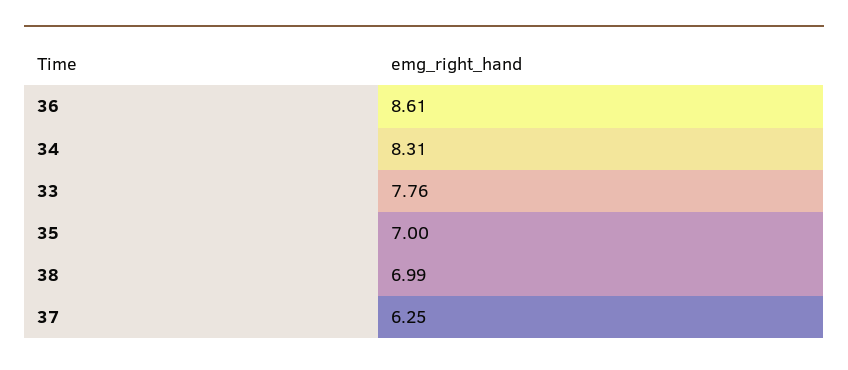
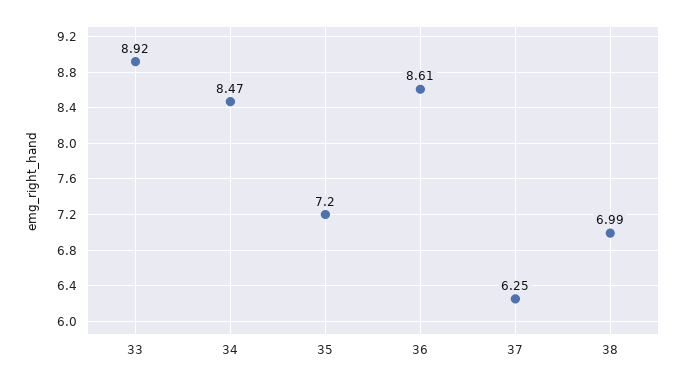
  {
    "36": 8.61,
-   "34": 8.31,
+   "34": 8.47,
-   "33": 7.76,
+   "33": 8.92,
-   "35": 7,
+   "35": 7.2,
    "38": 6.99,
    "37": 6.25
  }

